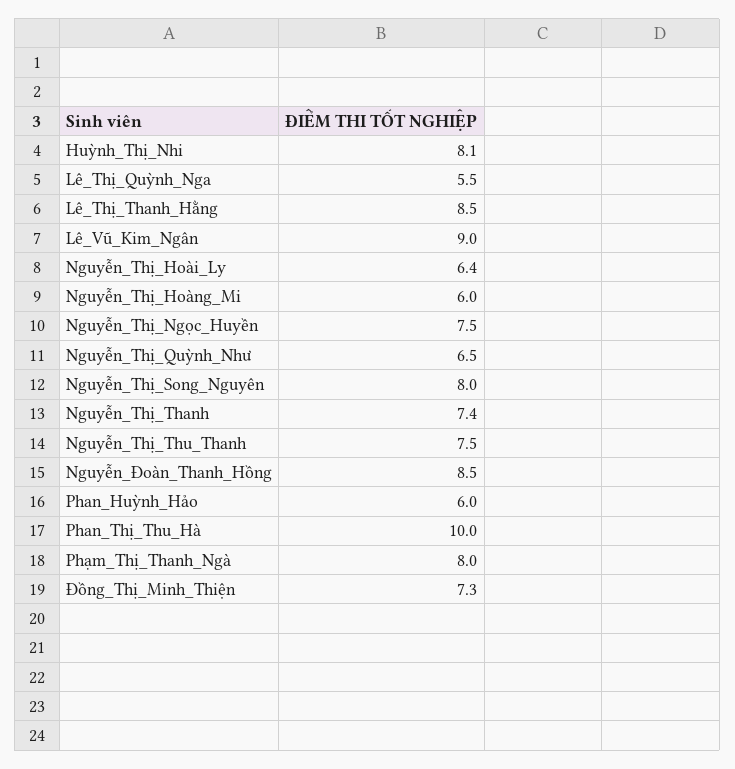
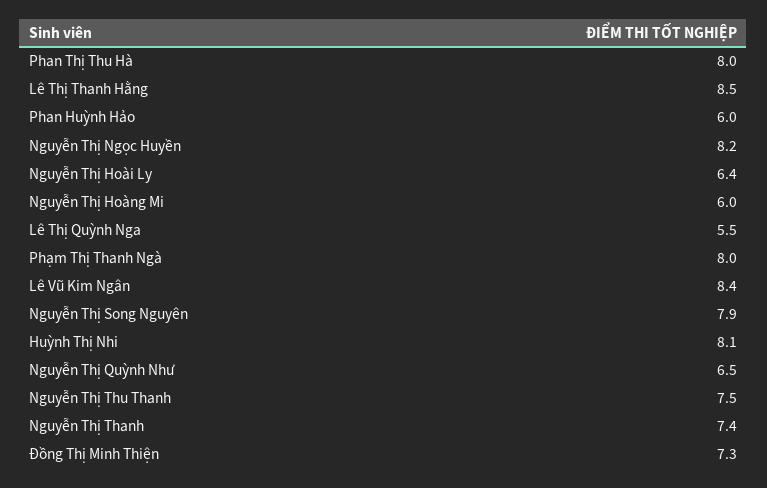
  {
    "Huỳnh_Thị_Nhi": 8.1,
    "Lê_Thị_Quỳnh_Nga": 5.5,
    "Lê_Thị_Thanh_Hằng": 8.5,
-   "Lê_Vũ_Kim_Ngân": 9,
+   "Lê_Vũ_Kim_Ngân": 8.4,
    "Nguyễn_Thị_Hoài_Ly": 6.4,
    "Nguyễn_Thị_Hoàng_Mi": 6,
-   "Nguyễn_Thị_Ngọc_Huyền": 7.5,
+   "Nguyễn_Thị_Ngọc_Huyền": 8.2,
    "Nguyễn_Thị_Quỳnh_Như": 6.5,
-   "Nguyễn_Thị_Song_Nguyên": 8,
+   "Nguyễn_Thị_Song_Nguyên": 7.9,
    "Nguyễn_Thị_Thanh": 7.4,
    "Nguyễn_Thị_Thu_Thanh": 7.5,
-   "Nguyễn_Đoàn_Thanh_Hồng": 8.5,
    "Phan_Huỳnh_Hảo": 6,
-   "Phan_Thị_Thu_Hà": 10,
+   "Phan_Thị_Thu_Hà": 8,
    "Phạm_Thị_Thanh_Ngà": 8,
    "Đồng_Thị_Minh_Thiện": 7.3
  }

